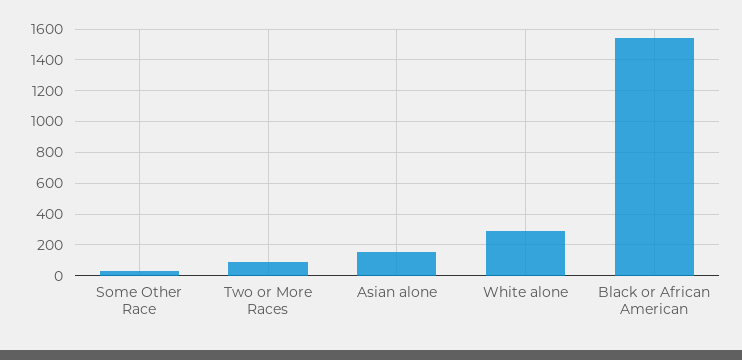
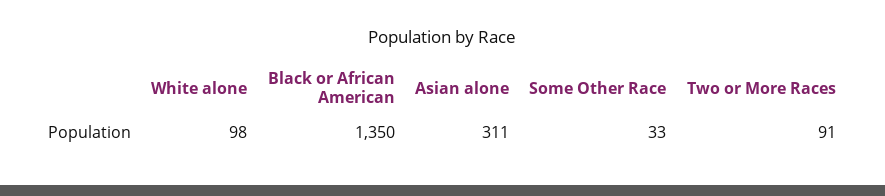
  {
    "Some Other Race": 33,
    "Two or More Races": 91,
-   "Asian alone": 150,
+   "Asian alone": 311,
-   "White alone": 300,
+   "White alone": 98,
-   "Black or African American": 1550
+   "Black or African American": 1350
  }

